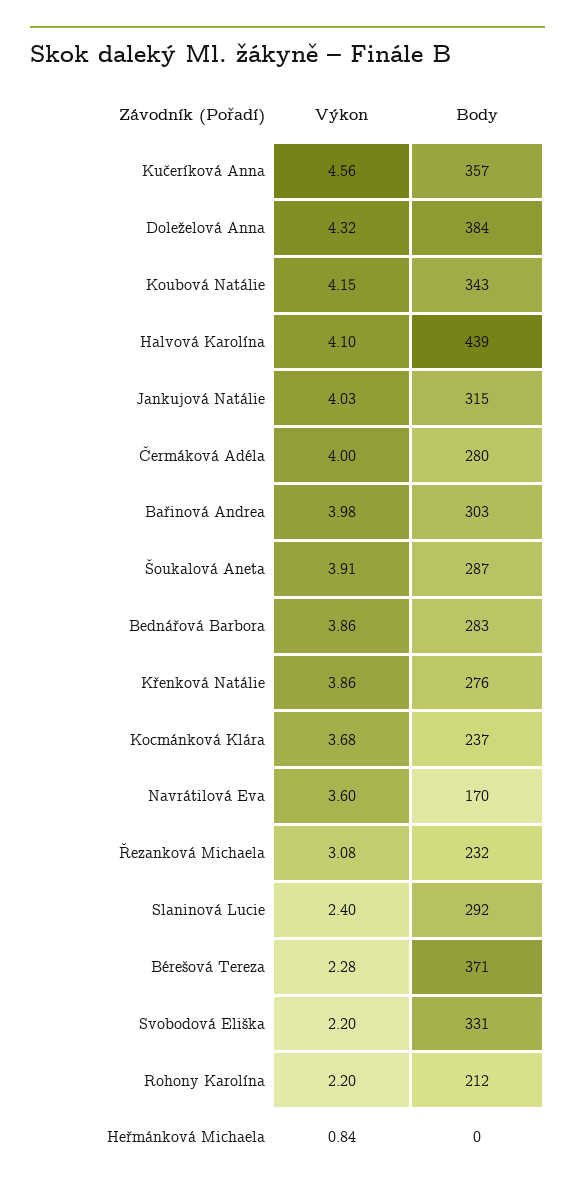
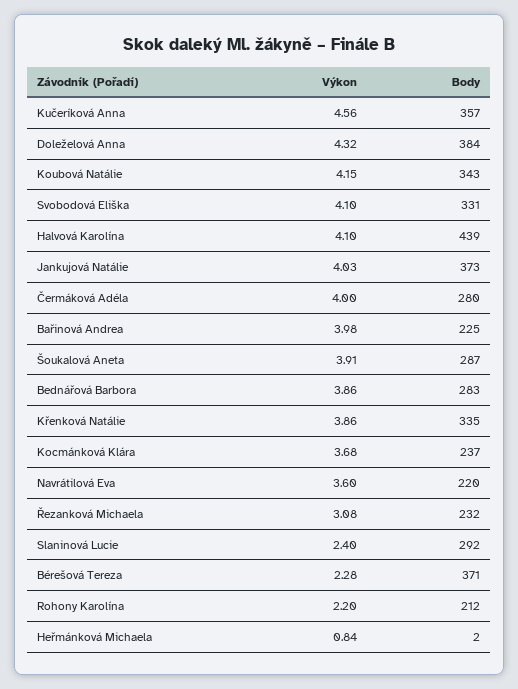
  {
    "Výkon": {
      "Kučeríková Anna": 4.56,
      "Doleželová Anna": 4.32,
      "Koubová Natálie": 4.15,
      "Halvová Karolína": 4.1,
      "Jankujová Natálie": 4.03,
      "Čermáková Adéla": 4,
      "Bařinová Andrea": 3.98,
      "Šoukalová Aneta": 3.91,
      "Bednářová Barbora": 3.86,
      "Křenková Natálie": 3.86,
      "Kocmánková Klára": 3.68,
      "Navrátilová Eva": 3.6,
      "Řezanková Michaela": 3.08,
      "Slaninová Lucie": 2.4,
      "Bérešová Tereza": 2.28,
-     "Svobodová Eliška": 2.2,
+     "Svobodová Eliška": 4.1,
      "Rohony Karolína": 2.2,
      "Heřmánková Michaela": 0.84
    },
    "Body": {
      "Kučeríková Anna": 357,
      "Doleželová Anna": 384,
      "Koubová Natálie": 343,
      "Halvová Karolína": 439,
-     "Jankujová Natálie": 315,
+     "Jankujová Natálie": 373,
      "Čermáková Adéla": 280,
-     "Bařinová Andrea": 303,
+     "Bařinová Andrea": 225,
      "Šoukalová Aneta": 287,
      "Bednářová Barbora": 283,
-     "Křenková Natálie": 276,
+     "Křenková Natálie": 335,
      "Kocmánková Klára": 237,
-     "Navrátilová Eva": 170,
+     "Navrátilová Eva": 220,
      "Řezanková Michaela": 232,
      "Slaninová Lucie": 292,
      "Bérešová Tereza": 371,
      "Svobodová Eliška": 331,
      "Rohony Karolína": 212,
-     "Heřmánková Michaela": 0
+     "Heřmánková Michaela": 2
    }
  }

